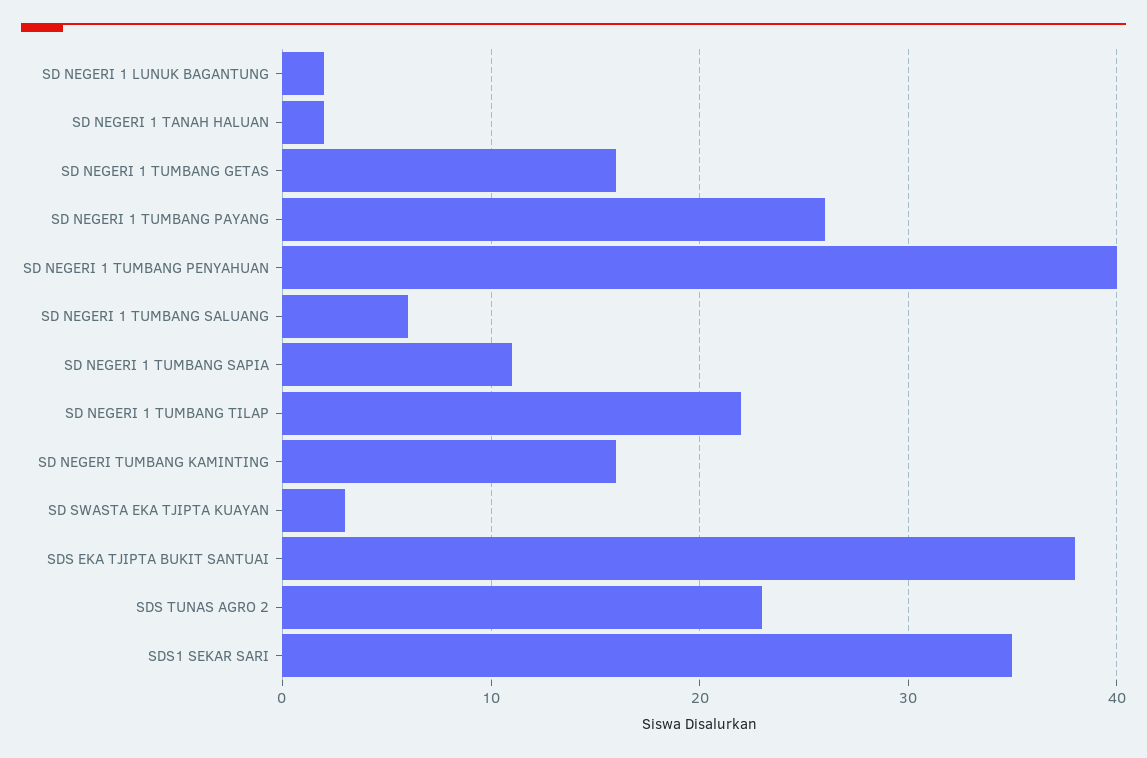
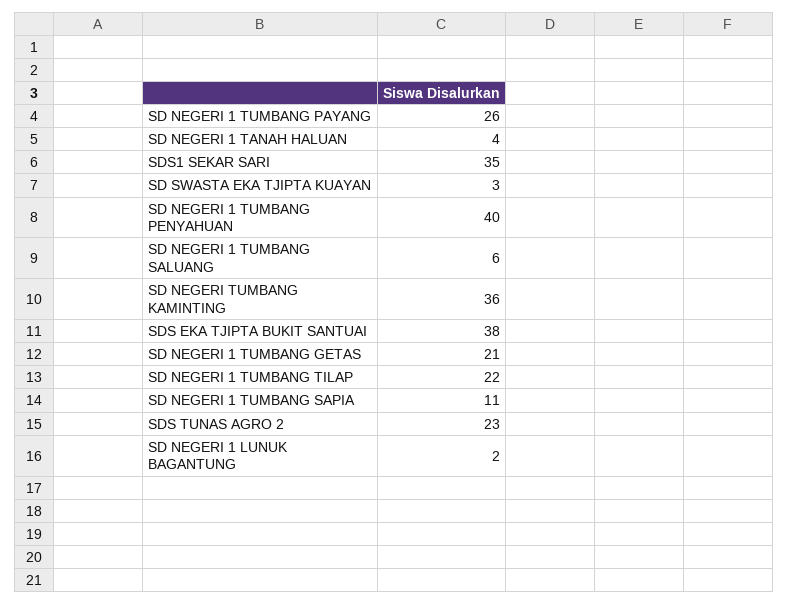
  {
    "SD NEGERI 1 LUNUK BAGANTUNG": 2,
-   "SD NEGERI 1 TANAH HALUAN": 2,
+   "SD NEGERI 1 TANAH HALUAN": 4,
-   "SD NEGERI 1 TUMBANG GETAS": 16,
+   "SD NEGERI 1 TUMBANG GETAS": 21,
    "SD NEGERI 1 TUMBANG PAYANG": 26,
    "SD NEGERI 1 TUMBANG PENYAHUAN": 40,
    "SD NEGERI 1 TUMBANG SALUANG": 6,
    "SD NEGERI 1 TUMBANG SAPIA": 11,
    "SD NEGERI 1 TUMBANG TILAP": 22,
-   "SD NEGERI TUMBANG KAMINTING": 16,
+   "SD NEGERI TUMBANG KAMINTING": 36,
    "SD SWASTA EKA TJIPTA KUAYAN": 3,
    "SDS EKA TJIPTA BUKIT SANTUAI": 38,
    "SDS TUNAS AGRO 2": 23,
    "SDS1 SEKAR SARI": 35
  }

